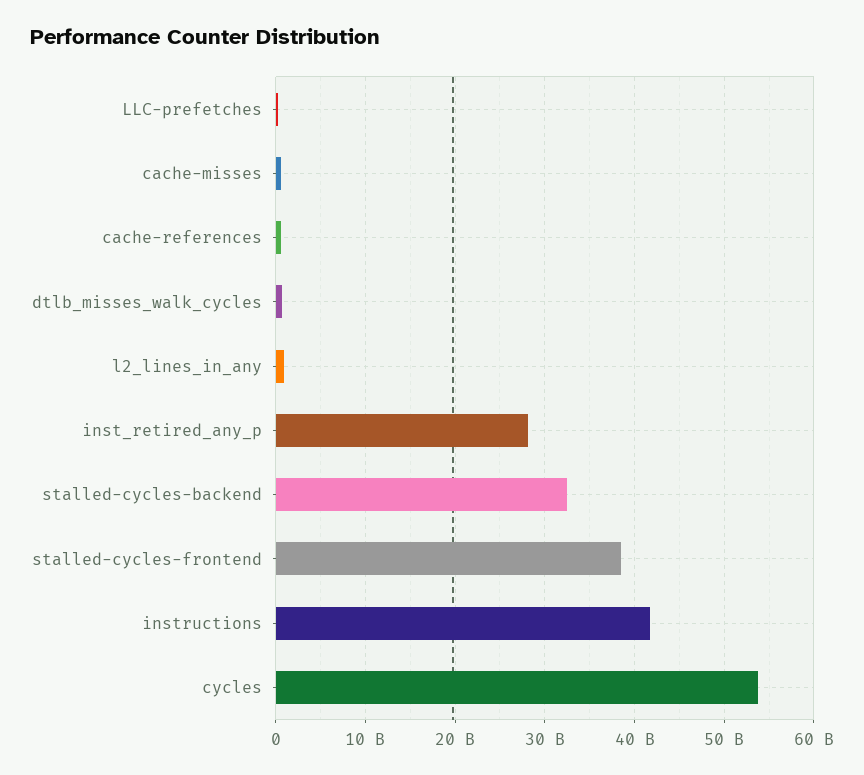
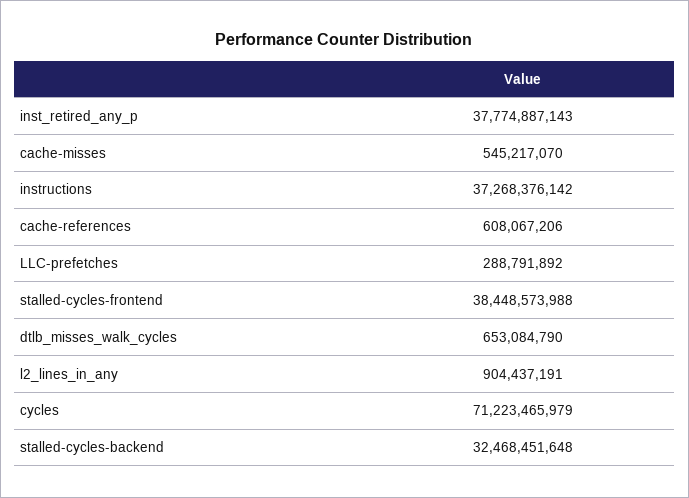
  {
    "LLC-prefetches": 288791892,
    "cache-misses": 545217070,
    "cache-references": 608067206,
    "dtlb_misses_walk_cycles": 653084790,
    "l2_lines_in_any": 904437191,
-   "inst_retired_any_p": 28000000000,
+   "inst_retired_any_p": 37774887143,
    "stalled-cycles-backend": 32468451648,
    "stalled-cycles-frontend": 38448573988,
-   "instructions": 42000000000,
+   "instructions": 37268376142,
-   "cycles": 54000000000
+   "cycles": 71223465979
  }

